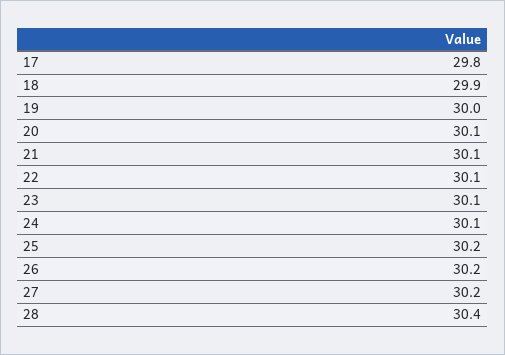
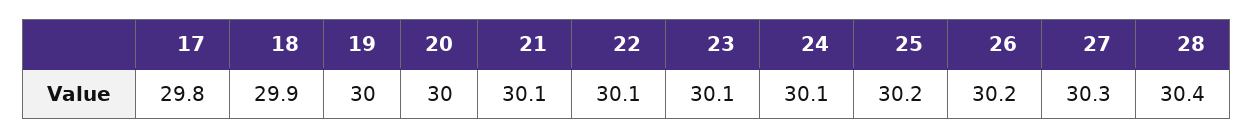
  {
    "17": 29.8,
    "18": 29.9,
    "19": 30,
-   "20": 30.1,
+   "20": 30,
    "21": 30.1,
    "22": 30.1,
    "23": 30.1,
    "24": 30.1,
    "25": 30.2,
    "26": 30.2,
-   "27": 30.2,
+   "27": 30.3,
    "28": 30.4
  }

